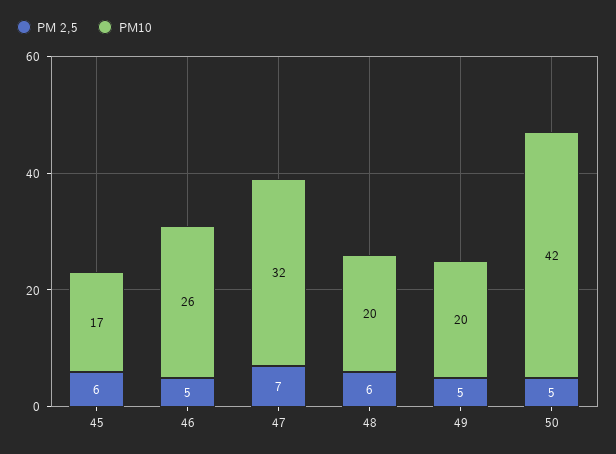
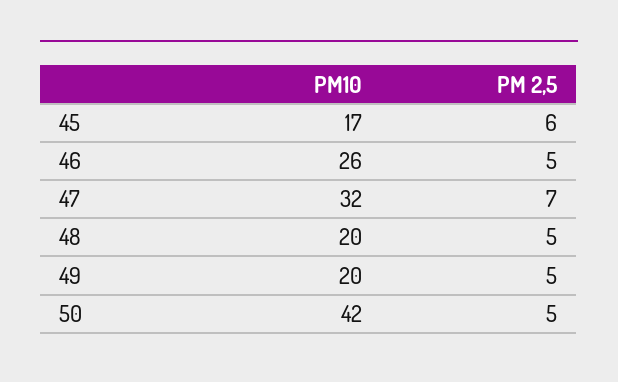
  {
    "PM 2,5": {
      "45": 6,
      "46": 5,
      "47": 7,
-     "48": 6,
+     "48": 5,
      "49": 5,
      "50": 5
    },
    "PM10": {
      "45": 17,
      "46": 26,
      "47": 32,
      "48": 20,
      "49": 20,
      "50": 42
    }
  }

